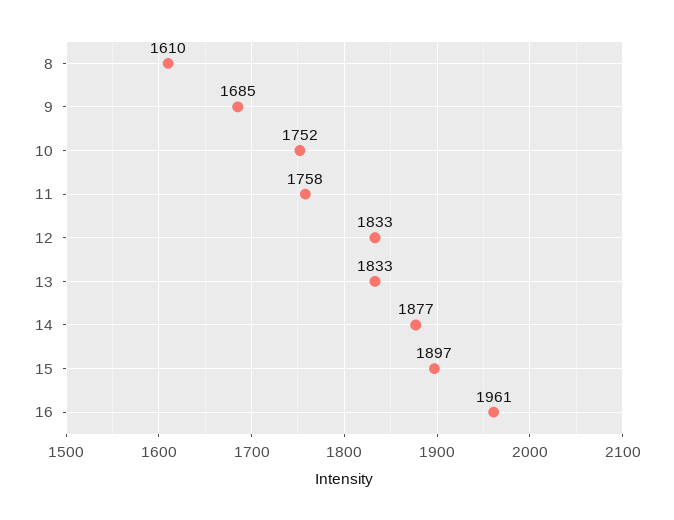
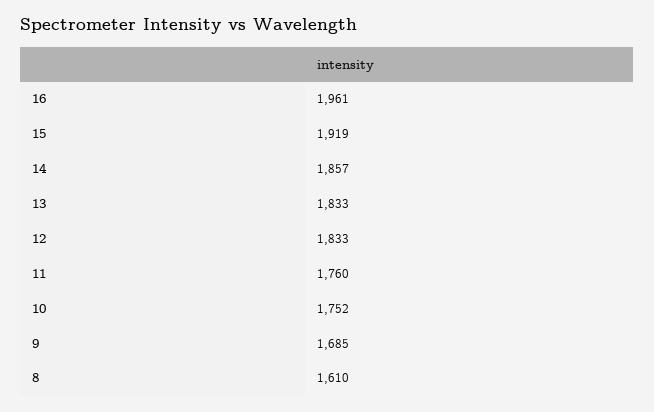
  {
    "8": 1610,
    "9": 1685,
    "10": 1752,
-   "11": 1758,
+   "11": 1760,
    "12": 1833,
    "13": 1833,
-   "14": 1877,
+   "14": 1857,
-   "15": 1897,
+   "15": 1919,
    "16": 1961
  }

